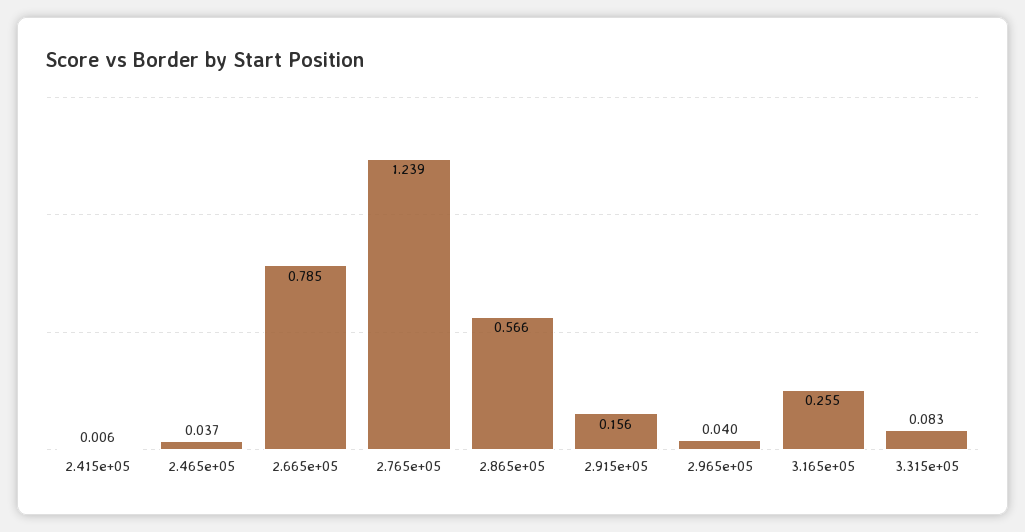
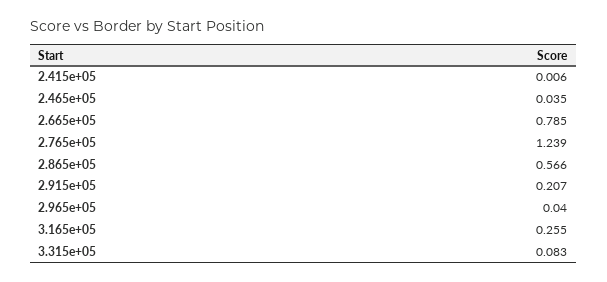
  {
    "2.415e+05": 0.006,
-   "2.465e+05": 0.037,
+   "2.465e+05": 0.035,
    "2.665e+05": 0.785,
    "2.765e+05": 1.239,
    "2.865e+05": 0.566,
-   "2.915e+05": 0.156,
+   "2.915e+05": 0.207,
    "2.965e+05": 0.04,
    "3.165e+05": 0.255,
    "3.315e+05": 0.083
  }

